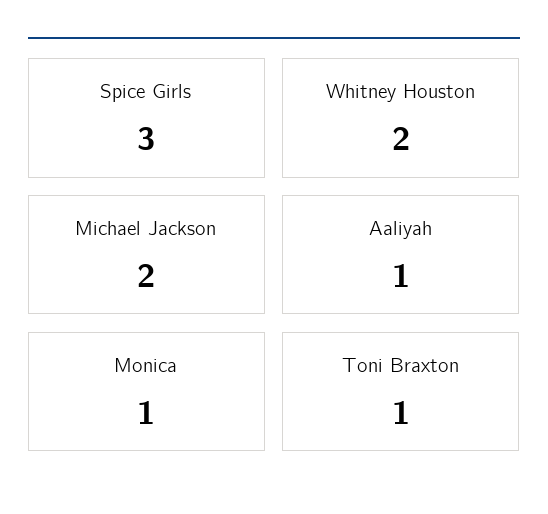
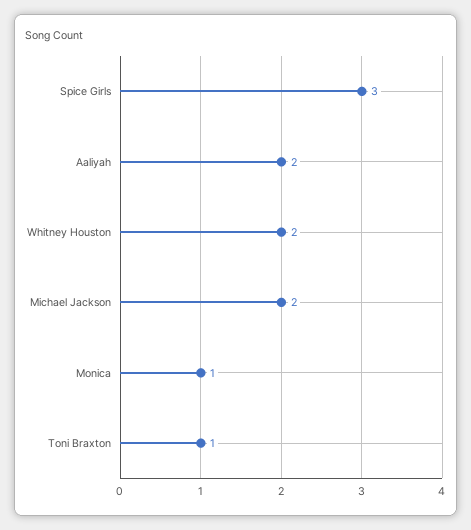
  {
    "Spice Girls": 3,
    "Whitney Houston": 2,
    "Michael Jackson": 2,
-   "Aaliyah": 1,
+   "Aaliyah": 2,
    "Monica": 1,
    "Toni Braxton": 1
  }

